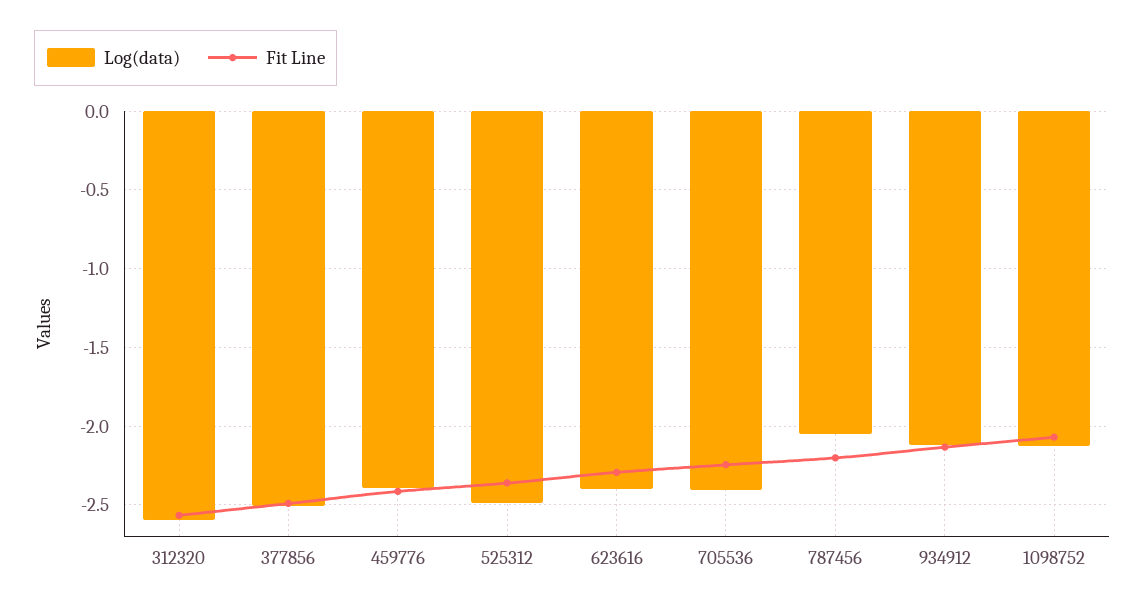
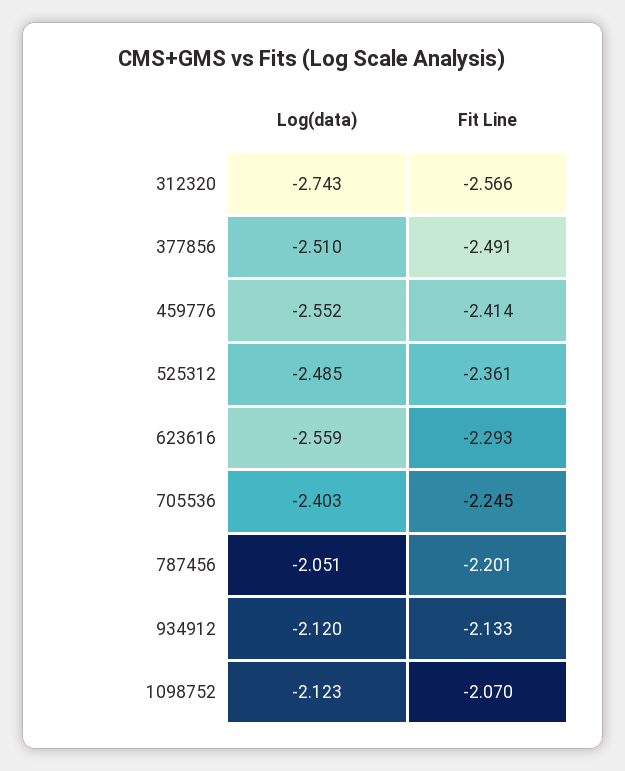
  {
    "Log(data)": {
-     "312320": -2.6,
+     "312320": -2.743,
      "377856": -2.51,
-     "459776": -2.4,
+     "459776": -2.552,
      "525312": -2.485,
-     "623616": -2.4,
+     "623616": -2.559,
      "705536": -2.403,
      "787456": -2.051,
      "934912": -2.12,
      "1098752": -2.123
    },
    "Fit Line": {
      "312320": -2.566,
      "377856": -2.491,
      "459776": -2.414,
      "525312": -2.361,
      "623616": -2.293,
      "705536": -2.245,
      "787456": -2.201,
      "934912": -2.133,
      "1098752": -2.07
    }
  }

